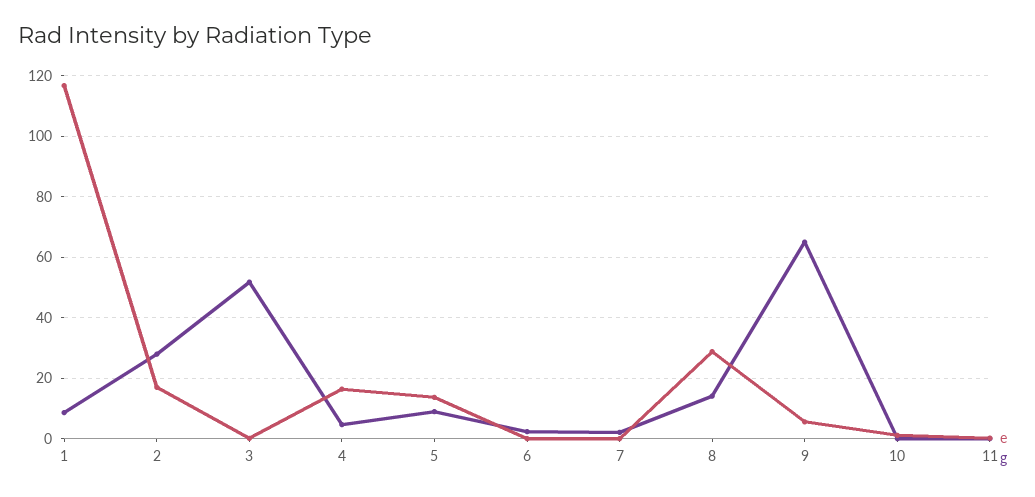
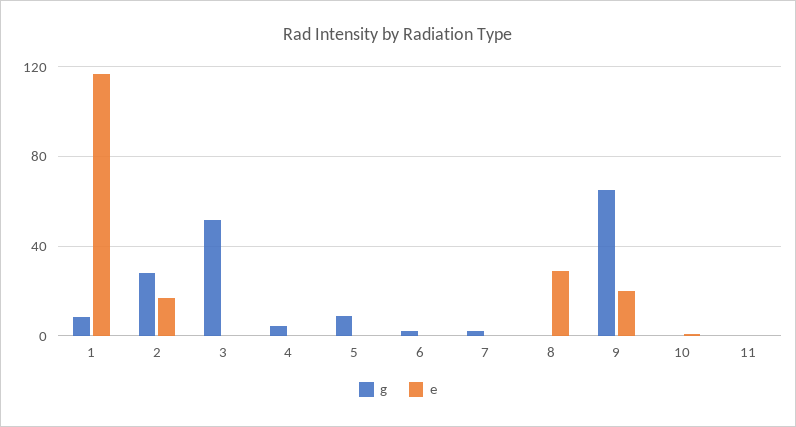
  {
    "e": {
      "1": 116,
      "2": 18,
      "3": 0,
-     "4": 16,
+     "4": 0,
-     "5": 14,
+     "5": 0,
      "6": 0,
      "7": 0,
      "8": 28,
-     "9": 6,
+     "9": 20,
      "10": 2,
      "11": 0
    },
    "g": {
      "1": 8,
      "2": 28,
      "3": 52,
      "4": 4,
      "5": 10,
      "6": 2,
      "7": 2,
-     "8": 14,
+     "8": 0,
      "9": 64,
      "10": 0,
      "11": 0
    }
  }

